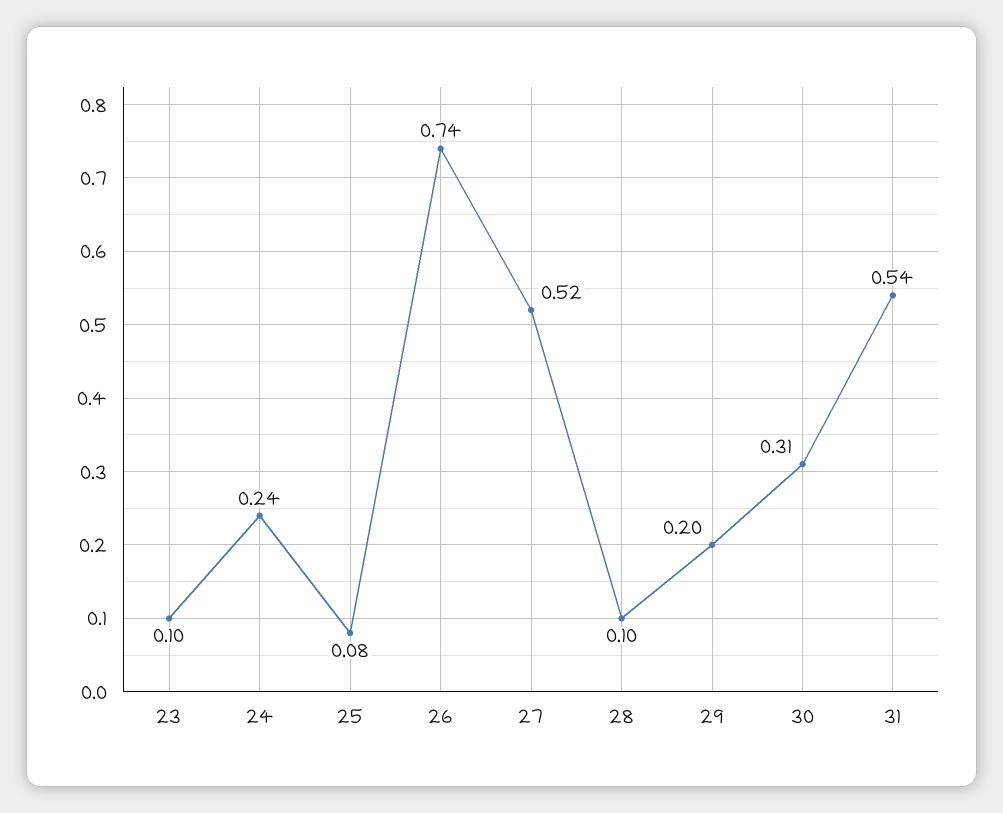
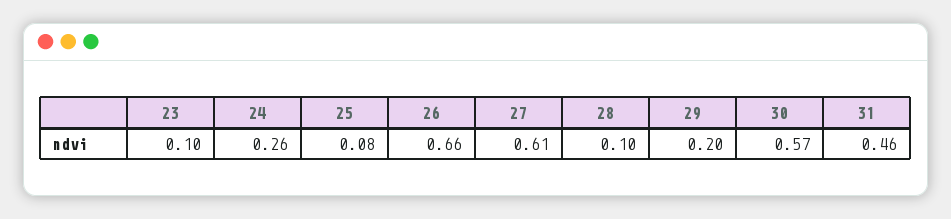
  {
    "23": 0.1,
-   "24": 0.24,
+   "24": 0.26,
    "25": 0.08,
-   "26": 0.74,
+   "26": 0.66,
-   "27": 0.52,
+   "27": 0.61,
    "28": 0.1,
    "29": 0.2,
-   "30": 0.31,
+   "30": 0.57,
-   "31": 0.54
+   "31": 0.46
  }

